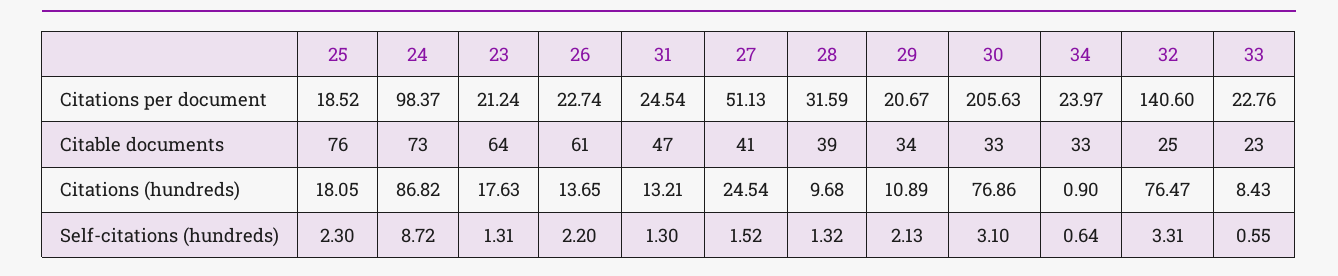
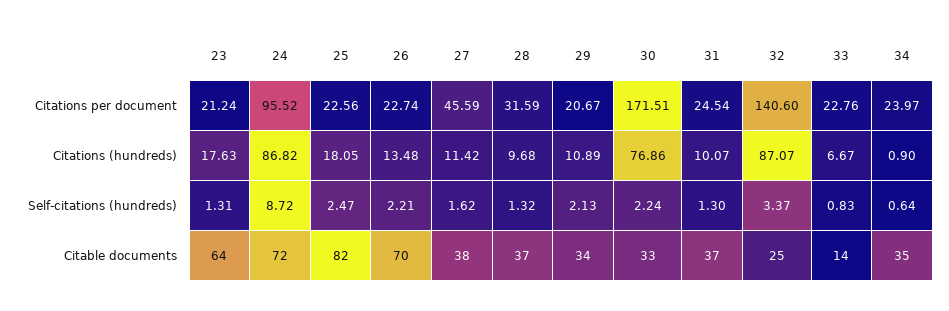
  {
    "25": {
-     "Citations per document": 18.52,
+     "Citations per document": 22.56,
-     "Citable documents": 76,
+     "Citable documents": 82,
      "Citations (hundreds)": 18.05,
-     "Self-citations (hundreds)": 2.3
+     "Self-citations (hundreds)": 2.47
    },
    "24": {
-     "Citations per document": 98.37,
+     "Citations per document": 95.52,
-     "Citable documents": 73,
+     "Citable documents": 72,
      "Citations (hundreds)": 86.82,
      "Self-citations (hundreds)": 8.72
    },
    "23": {
      "Citations per document": 21.24,
      "Citable documents": 64,
      "Citations (hundreds)": 17.63,
      "Self-citations (hundreds)": 1.31
    },
    "26": {
      "Citations per document": 22.74,
-     "Citable documents": 61,
+     "Citable documents": 70,
-     "Citations (hundreds)": 13.65,
+     "Citations (hundreds)": 13.48,
-     "Self-citations (hundreds)": 2.2
+     "Self-citations (hundreds)": 2.21
    },
    "31": {
      "Citations per document": 24.54,
-     "Citable documents": 47,
+     "Citable documents": 37,
-     "Citations (hundreds)": 13.21,
+     "Citations (hundreds)": 10.07,
      "Self-citations (hundreds)": 1.3
    },
    "27": {
-     "Citations per document": 51.13,
+     "Citations per document": 45.59,
-     "Citable documents": 41,
+     "Citable documents": 38,
-     "Citations (hundreds)": 24.54,
+     "Citations (hundreds)": 11.42,
-     "Self-citations (hundreds)": 1.52
+     "Self-citations (hundreds)": 1.62
    },
    "28": {
      "Citations per document": 31.59,
-     "Citable documents": 39,
+     "Citable documents": 37,
      "Citations (hundreds)": 9.68,
      "Self-citations (hundreds)": 1.32
    },
    "29": {
      "Citations per document": 20.67,
      "Citable documents": 34,
      "Citations (hundreds)": 10.89,
      "Self-citations (hundreds)": 2.13
    },
    "30": {
-     "Citations per document": 205.63,
+     "Citations per document": 171.51,
      "Citable documents": 33,
      "Citations (hundreds)": 76.86,
-     "Self-citations (hundreds)": 3.1
+     "Self-citations (hundreds)": 2.24
    },
    "34": {
      "Citations per document": 23.97,
-     "Citable documents": 33,
+     "Citable documents": 35,
      "Citations (hundreds)": 0.9,
      "Self-citations (hundreds)": 0.64
    },
    "32": {
      "Citations per document": 140.6,
      "Citable documents": 25,
-     "Citations (hundreds)": 76.47,
+     "Citations (hundreds)": 87.07,
-     "Self-citations (hundreds)": 3.31
+     "Self-citations (hundreds)": 3.37
    },
    "33": {
      "Citations per document": 22.76,
-     "Citable documents": 23,
+     "Citable documents": 14,
-     "Citations (hundreds)": 8.43,
+     "Citations (hundreds)": 6.67,
-     "Self-citations (hundreds)": 0.55
+     "Self-citations (hundreds)": 0.83
    }
  }

